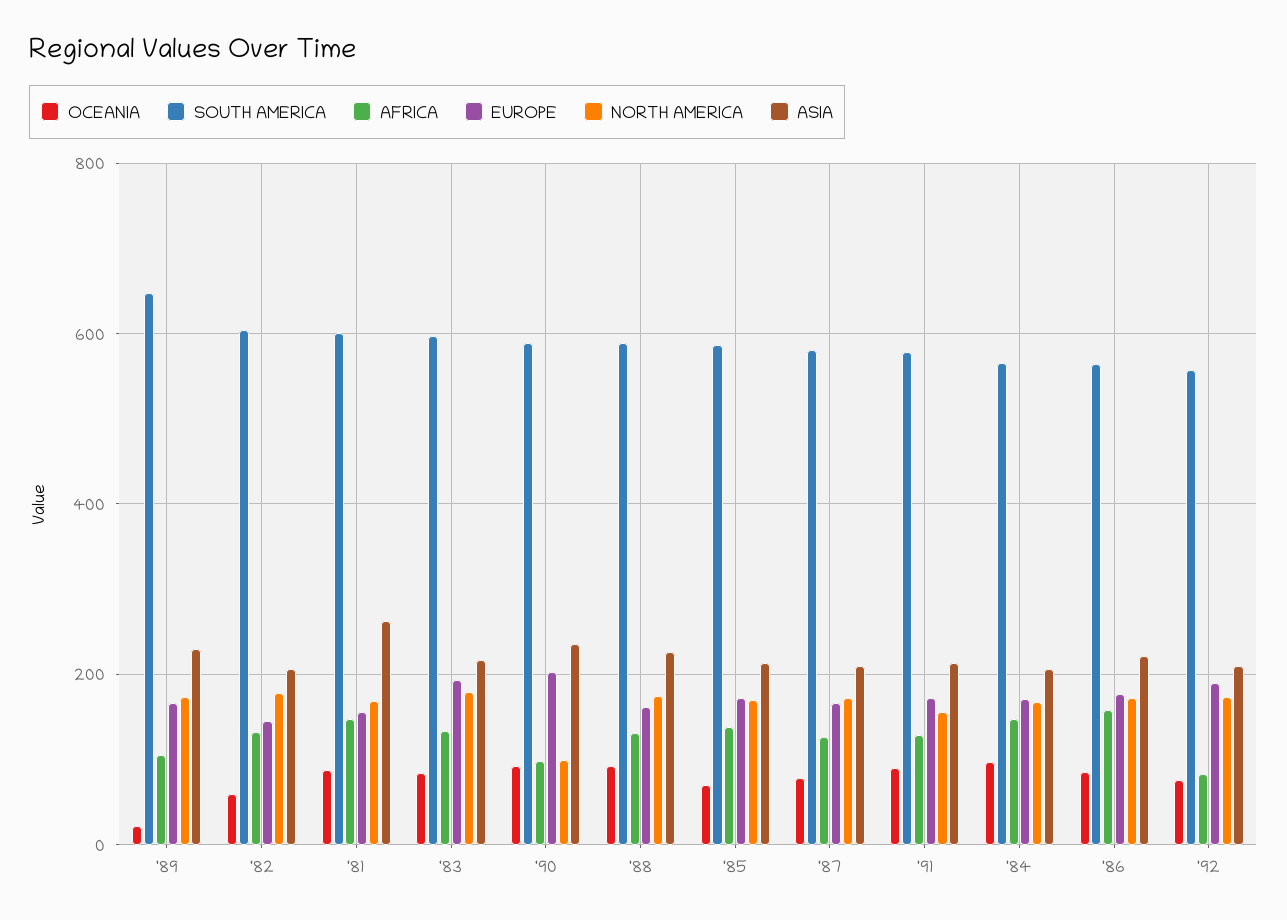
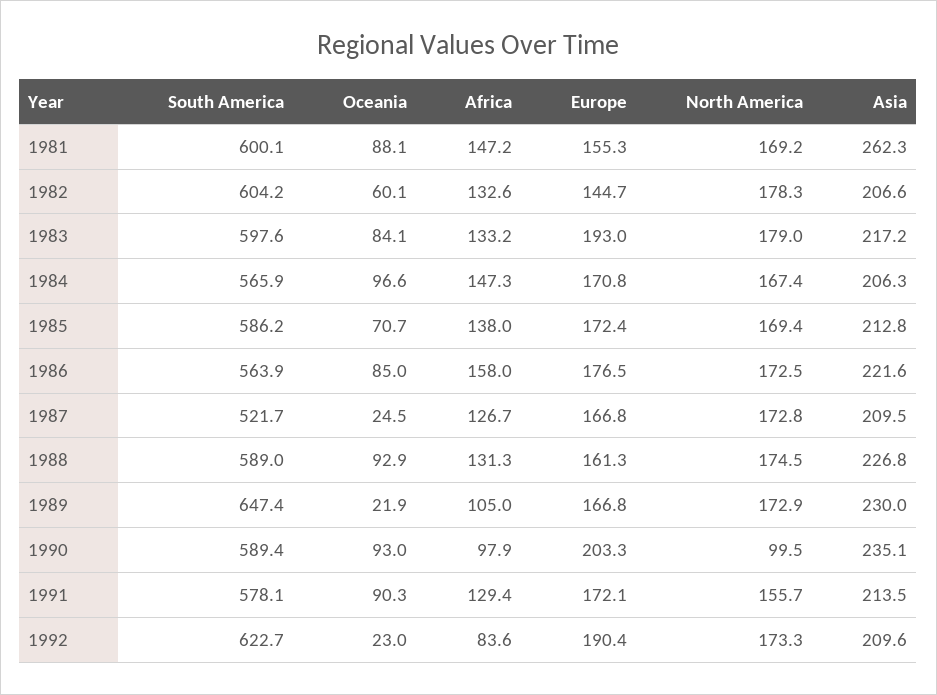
  {
    "OCEANIA": {
      "'89": 21.9,
      "'82": 60.1,
      "'81": 88.1,
      "'83": 84.1,
      "'90": 93,
      "'88": 92.9,
      "'85": 70.7,
-     "'87": 80,
+     "'87": 24.5,
      "'91": 90.3,
      "'84": 96.6,
      "'86": 85,
-     "'92": 80
+     "'92": 23
    },
    "SOUTH AMERICA": {
      "'89": 647.4,
      "'82": 604.2,
      "'81": 600.1,
      "'83": 597.6,
      "'90": 589.4,
      "'88": 589,
      "'85": 586.2,
-     "'87": 580,
+     "'87": 521.7,
      "'91": 578.1,
      "'84": 565.9,
      "'86": 563.9,
-     "'92": 560
+     "'92": 622.7
    },
    "AFRICA": {
      "'89": 105,
      "'82": 132.6,
      "'81": 147.2,
      "'83": 133.2,
      "'90": 97.9,
      "'88": 131.3,
      "'85": 138,
      "'87": 126.7,
      "'91": 129.4,
      "'84": 147.3,
      "'86": 158,
      "'92": 83.6
    },
    "EUROPE": {
      "'89": 166.8,
      "'82": 144.7,
      "'81": 155.3,
      "'83": 193,
      "'90": 203.3,
      "'88": 161.3,
      "'85": 172.4,
      "'87": 166.8,
      "'91": 172.1,
      "'84": 170.8,
      "'86": 176.5,
      "'92": 190.4
    },
    "NORTH AMERICA": {
      "'89": 172.9,
      "'82": 178.3,
      "'81": 169.2,
      "'83": 179,
      "'90": 99.5,
      "'88": 174.5,
      "'85": 169.4,
      "'87": 172.8,
      "'91": 155.7,
      "'84": 167.4,
      "'86": 172.5,
      "'92": 173.3
    },
    "ASIA": {
      "'89": 230,
      "'82": 206.6,
      "'81": 262.3,
      "'83": 217.2,
      "'90": 235.1,
      "'88": 226.8,
      "'85": 212.8,
      "'87": 209.5,
      "'91": 213.5,
      "'84": 206.3,
      "'86": 221.6,
      "'92": 209.6
    }
  }

